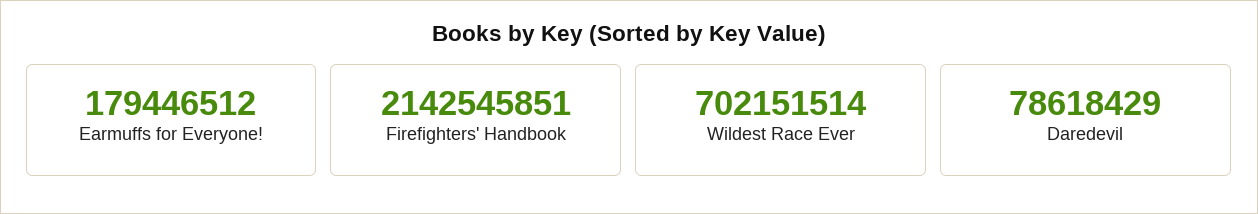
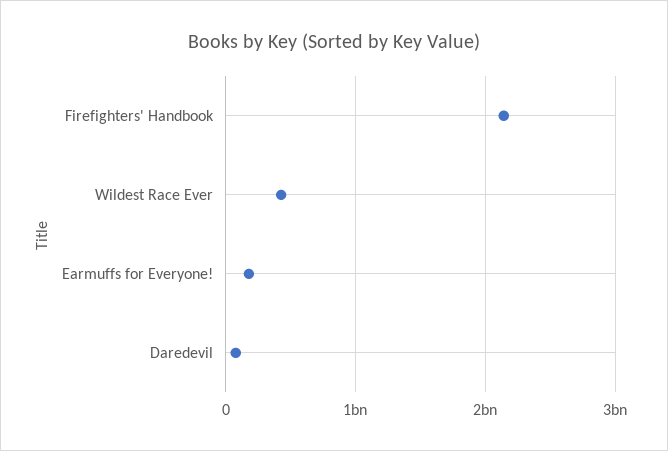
  {
    "Earmuffs for Everyone!": 179446512,
    "Firefighters' Handbook": 2142545851,
-   "Wildest Race Ever": 702151514,
+   "Wildest Race Ever": 400000000,
    "Daredevil": 78618429
  }

